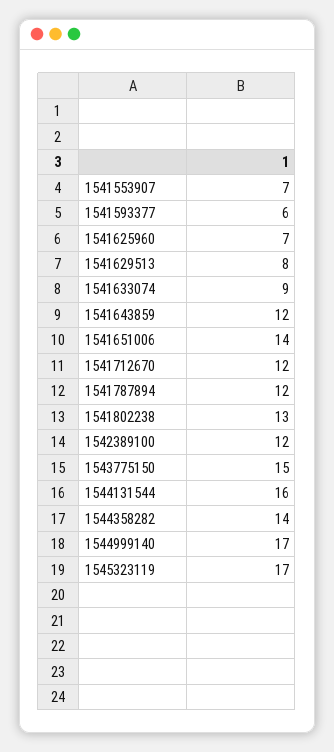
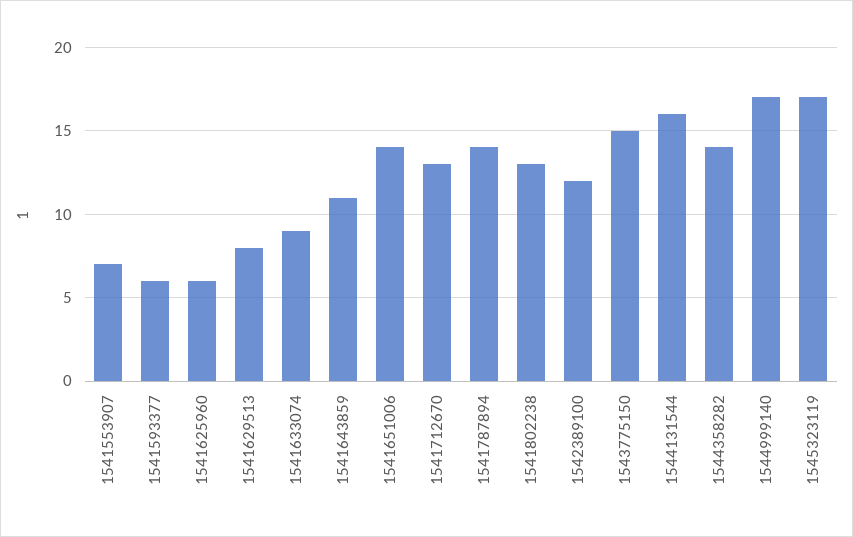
  {
    "1541553907": 7,
    "1541593377": 6,
-   "1541625960": 7,
+   "1541625960": 6,
    "1541629513": 8,
    "1541633074": 9,
-   "1541643859": 12,
+   "1541643859": 11,
    "1541651006": 14,
-   "1541712670": 12,
+   "1541712670": 13,
-   "1541787894": 12,
+   "1541787894": 14,
    "1541802238": 13,
    "1542389100": 12,
    "1543775150": 15,
    "1544131544": 16,
    "1544358282": 14,
    "1544999140": 17,
    "1545323119": 17
  }

